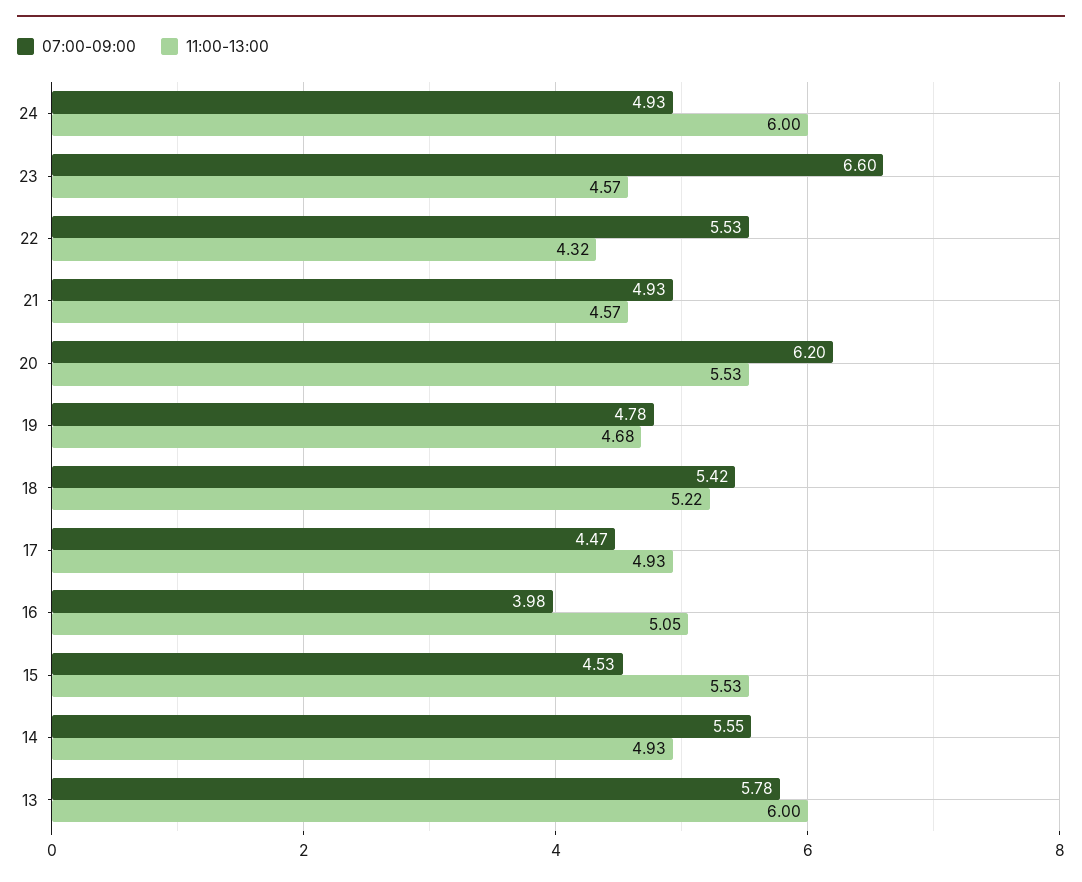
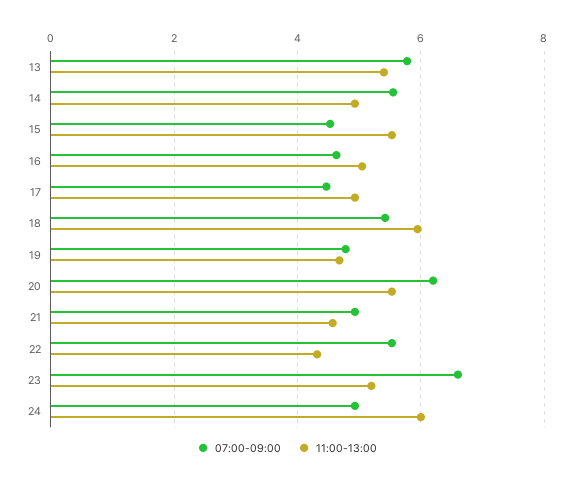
  {
    "07:00-09:00": {
      "24": 4.93,
      "23": 6.6,
      "22": 5.53,
      "21": 4.93,
      "20": 6.2,
      "19": 4.78,
      "18": 5.42,
      "17": 4.47,
-     "16": 3.98,
+     "16": 4.6,
      "15": 4.53,
      "14": 5.55,
      "13": 5.78
    },
    "11:00-13:00": {
      "24": 6,
-     "23": 4.57,
+     "23": 5.2,
      "22": 4.32,
      "21": 4.57,
      "20": 5.53,
      "19": 4.68,
-     "18": 5.22,
+     "18": 6,
      "17": 4.93,
      "16": 5.05,
      "15": 5.53,
      "14": 4.93,
-     "13": 6
+     "13": 5.4
    }
  }

